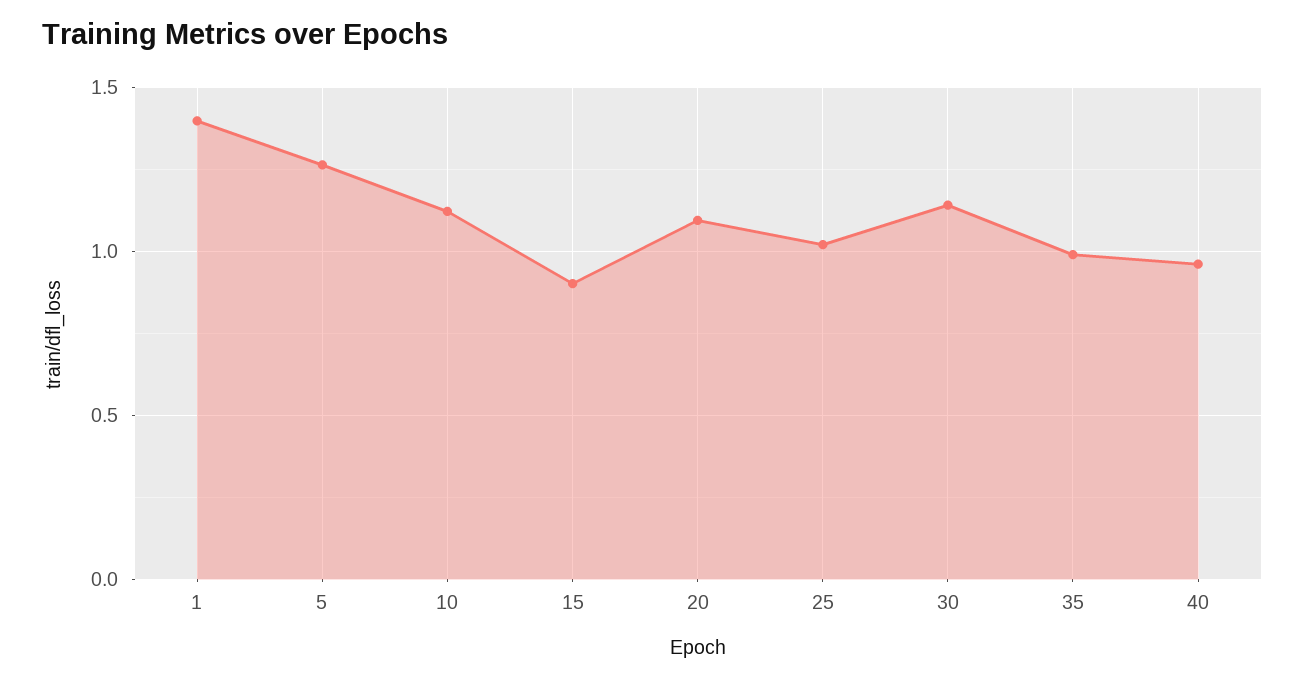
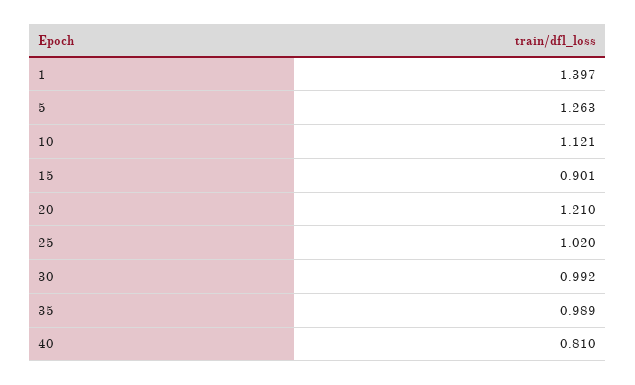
  {
    "1": 1.397,
    "5": 1.263,
    "10": 1.121,
    "15": 0.901,
-   "20": 1.1,
+   "20": 1.21,
    "25": 1.02,
-   "30": 1.15,
+   "30": 0.992,
    "35": 0.989,
-   "40": 0.95
+   "40": 0.81
  }

